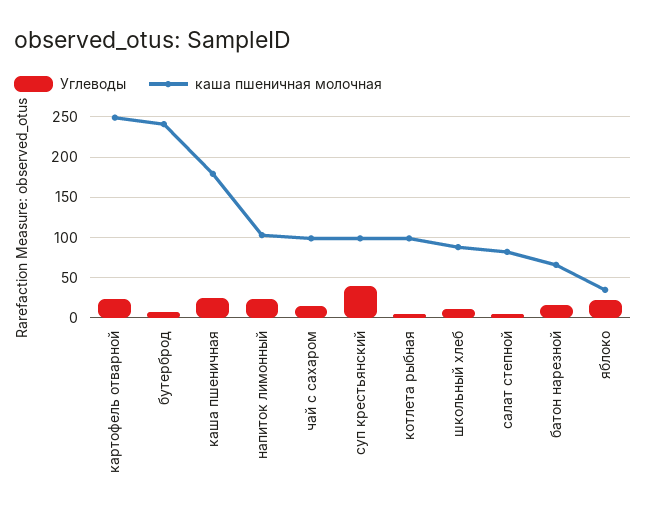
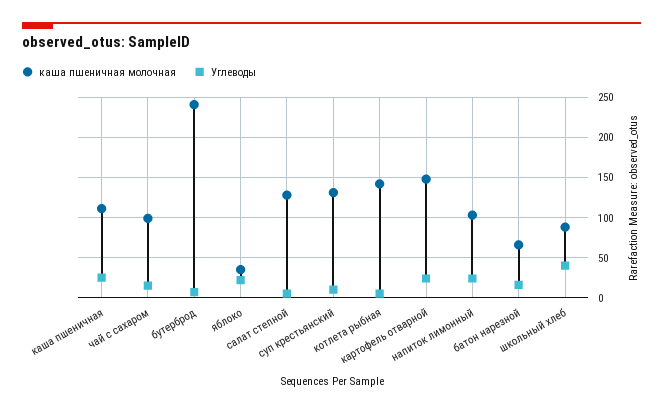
  {
    "Углеводы": {
      "картофель отварной": 20,
      "бутерброд": 10,
      "каша пшеничная": 30,
      "напиток лимонный": 20,
      "чай с сахаром": 20,
-     "суп крестьянский": 40,
+     "суп крестьянский": 10,
      "котлета рыбная": 10,
-     "школьный хлеб": 10,
+     "школьный хлеб": 40,
      "салат степной": 10,
      "батон нарезной": 20,
      "яблоко": 20
    },
    "каша пшеничная молочная": {
-     "картофель отварной": 250,
+     "картофель отварной": 150,
      "бутерброд": 240,
-     "каша пшеничная": 180,
+     "каша пшеничная": 110,
      "напиток лимонный": 100,
      "чай с сахаром": 100,
-     "суп крестьянский": 100,
+     "суп крестьянский": 130,
-     "котлета рыбная": 100,
+     "котлета рыбная": 140,
      "школьный хлеб": 90,
-     "салат степной": 80,
+     "салат степной": 130,
      "батон нарезной": 70,
      "яблоко": 40
    }
  }

